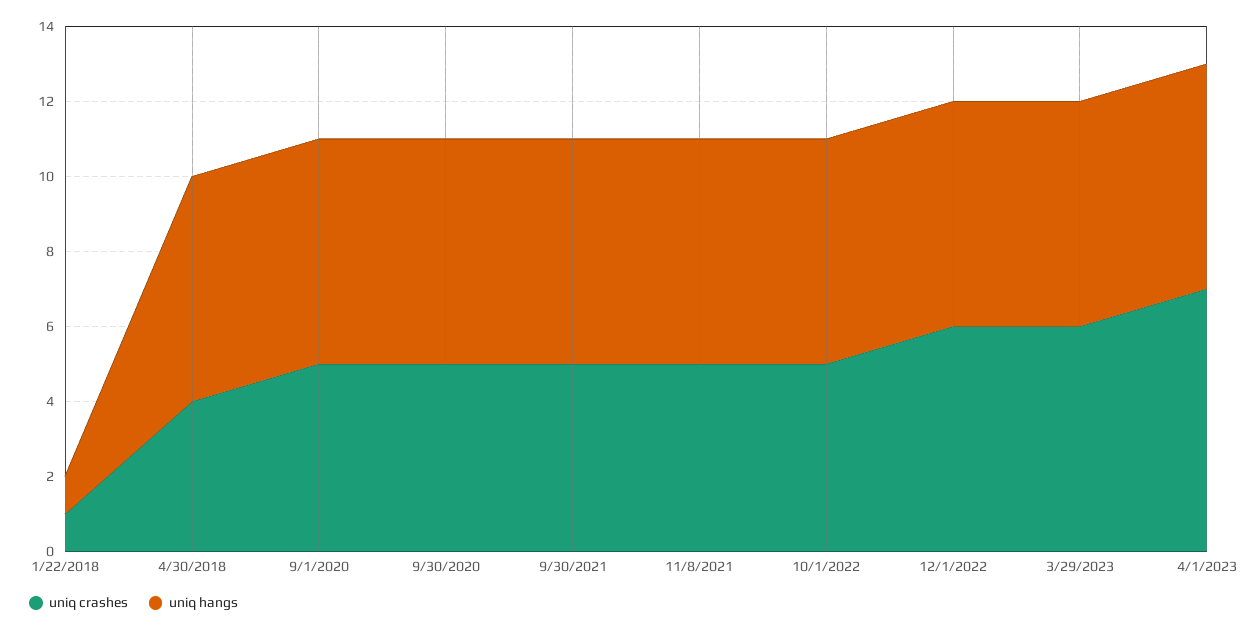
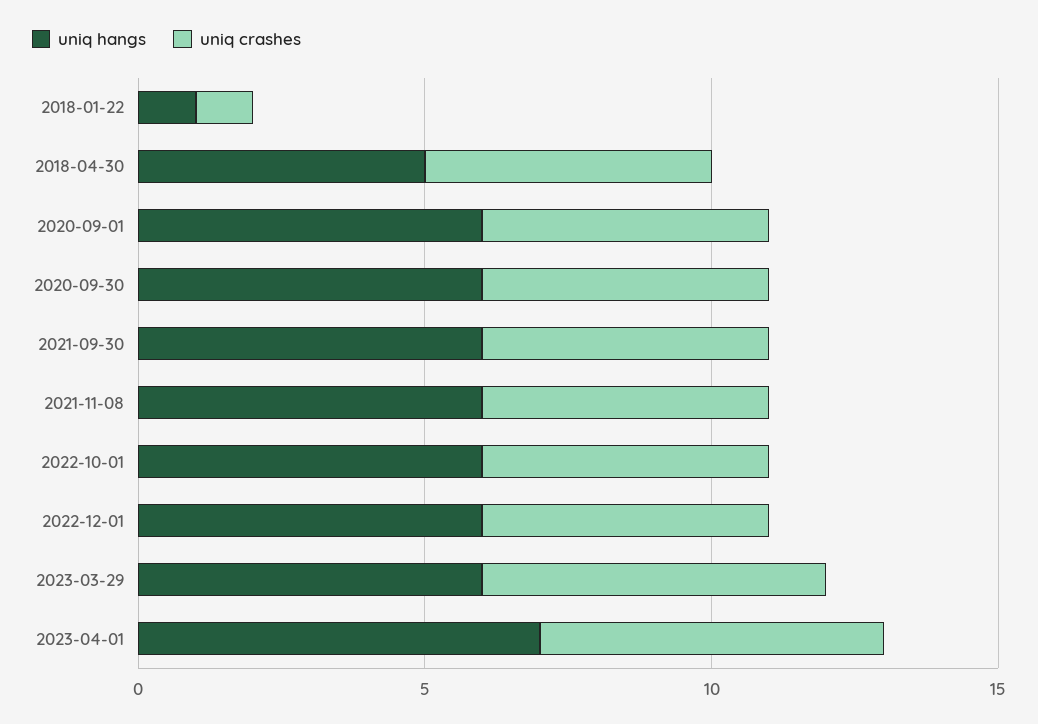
  {
    "uniq crashes": {
      "1/22/2018": 1,
-     "4/30/2018": 4,
+     "4/30/2018": 5,
      "9/1/2020": 5,
      "9/30/2020": 5,
      "9/30/2021": 5,
      "11/8/2021": 5,
      "10/1/2022": 5,
-     "12/1/2022": 6,
+     "12/1/2022": 5,
      "3/29/2023": 6,
-     "4/1/2023": 7
+     "4/1/2023": 6
    },
    "uniq hangs": {
      "1/22/2018": 1,
-     "4/30/2018": 6,
+     "4/30/2018": 5,
      "9/1/2020": 6,
      "9/30/2020": 6,
      "9/30/2021": 6,
      "11/8/2021": 6,
      "10/1/2022": 6,
      "12/1/2022": 6,
      "3/29/2023": 6,
-     "4/1/2023": 6
+     "4/1/2023": 7
    }
  }

